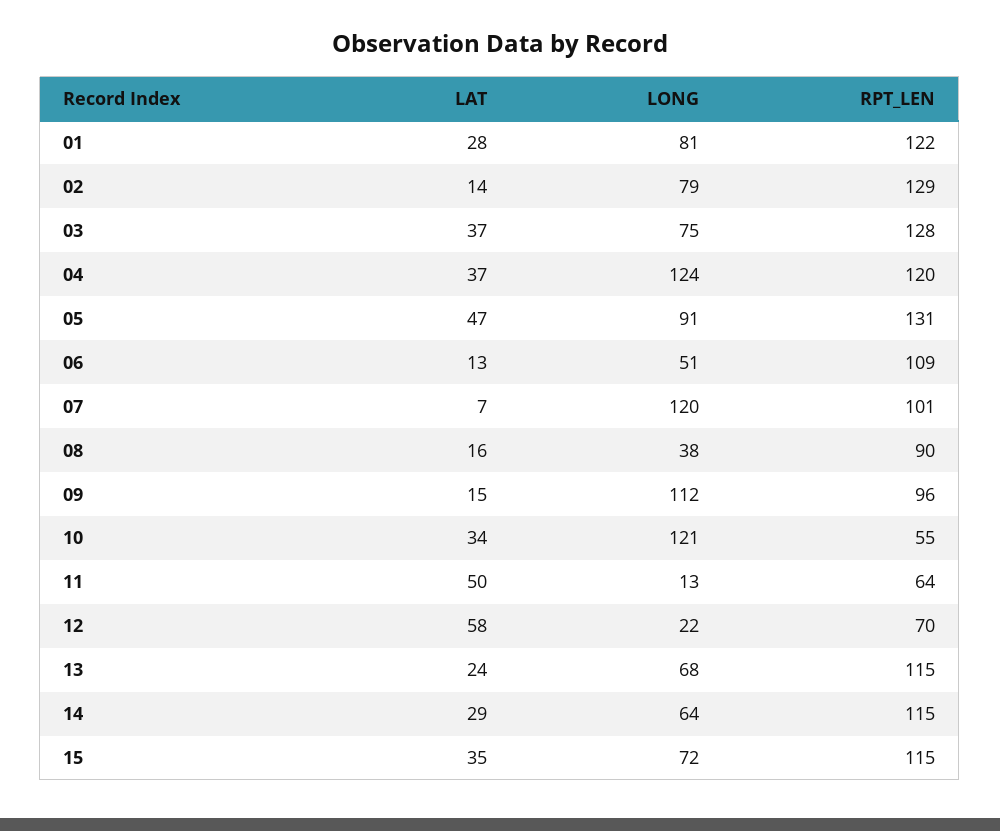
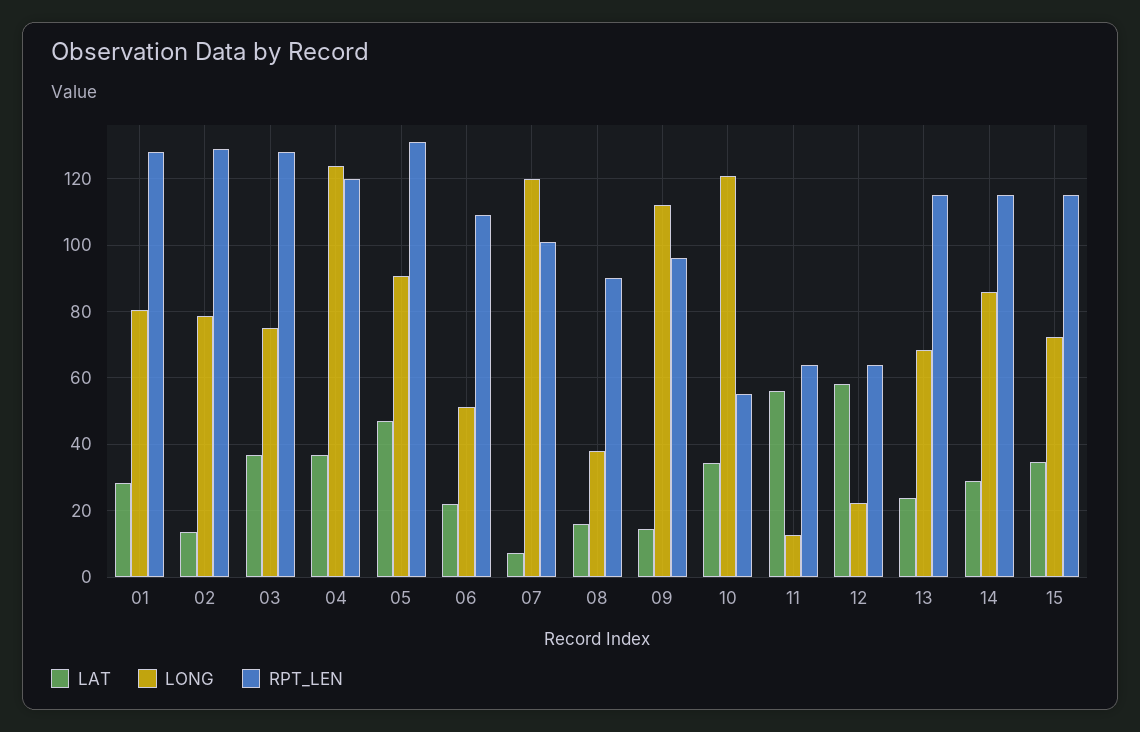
  {
    "LAT": {
      "01": 28,
      "02": 14,
      "03": 37,
      "04": 37,
      "05": 47,
-     "06": 13,
+     "06": 22,
      "07": 7,
      "08": 16,
      "09": 15,
      "10": 34,
-     "11": 50,
+     "11": 56,
      "12": 58,
      "13": 24,
      "14": 29,
      "15": 35
    },
    "LONG": {
      "01": 81,
      "02": 79,
      "03": 75,
      "04": 124,
      "05": 91,
      "06": 51,
      "07": 120,
      "08": 38,
      "09": 112,
      "10": 121,
      "11": 13,
      "12": 22,
      "13": 68,
-     "14": 64,
+     "14": 86,
      "15": 72
    },
    "RPT_LEN": {
-     "01": 122,
+     "01": 128,
      "02": 129,
      "03": 128,
      "04": 120,
      "05": 131,
      "06": 109,
      "07": 101,
      "08": 90,
      "09": 96,
      "10": 55,
      "11": 64,
-     "12": 70,
+     "12": 64,
      "13": 115,
      "14": 115,
      "15": 115
    }
  }

